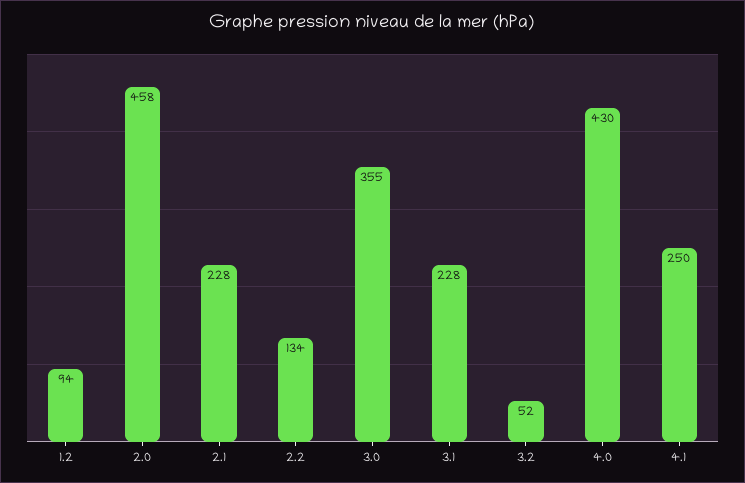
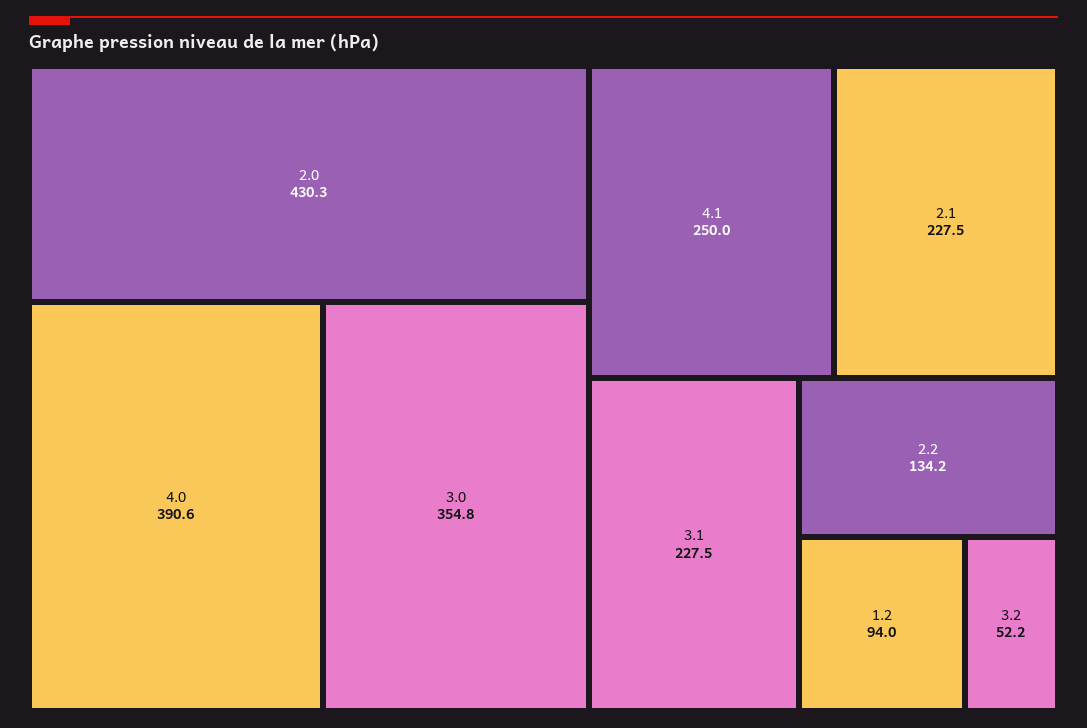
  {
    "1.2": 94,
-   "2.0": 458,
+   "2.0": 430.3,
    "2.1": 227.5,
    "2.2": 134.2,
    "3.0": 354.8,
    "3.1": 227.5,
    "3.2": 52.2,
-   "4.0": 430,
+   "4.0": 390.6,
    "4.1": 250
  }

